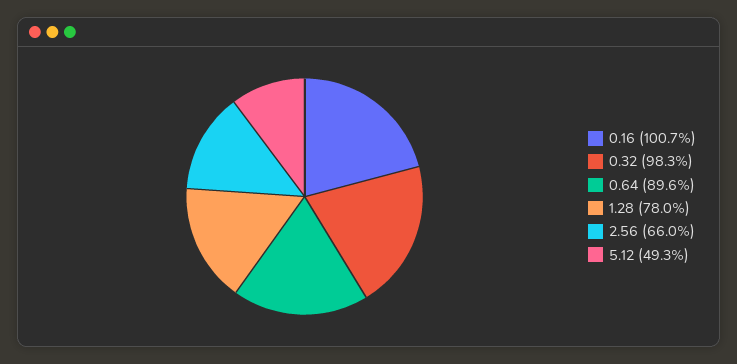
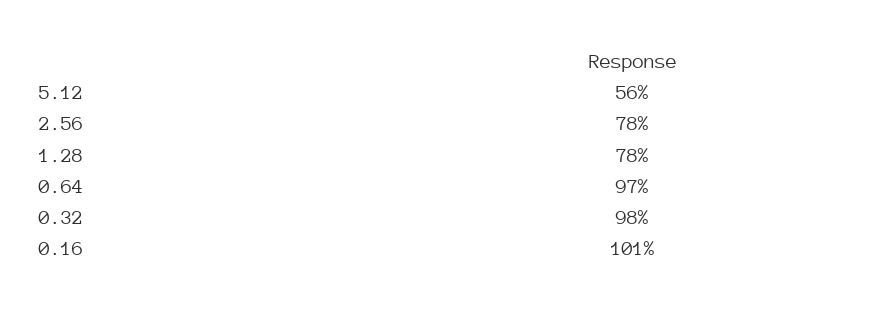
  {
    "0.16": 100.7,
    "0.32": 98.3,
-   "0.64": 89.6,
+   "0.64": 97,
    "1.28": 78,
-   "2.56": 66,
+   "2.56": 78,
-   "5.12": 49.3
+   "5.12": 56
  }

